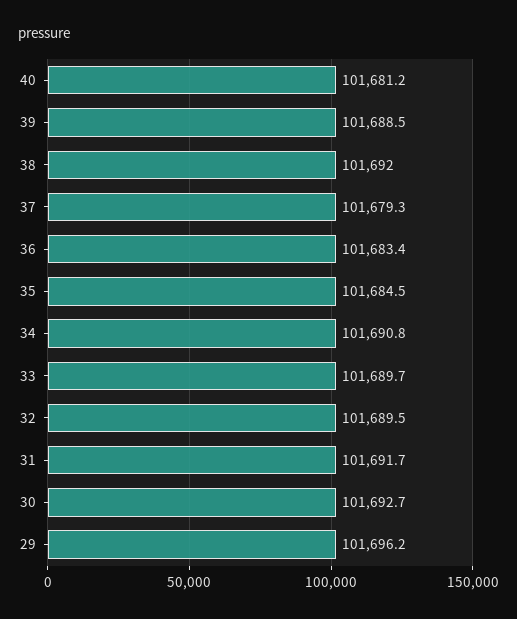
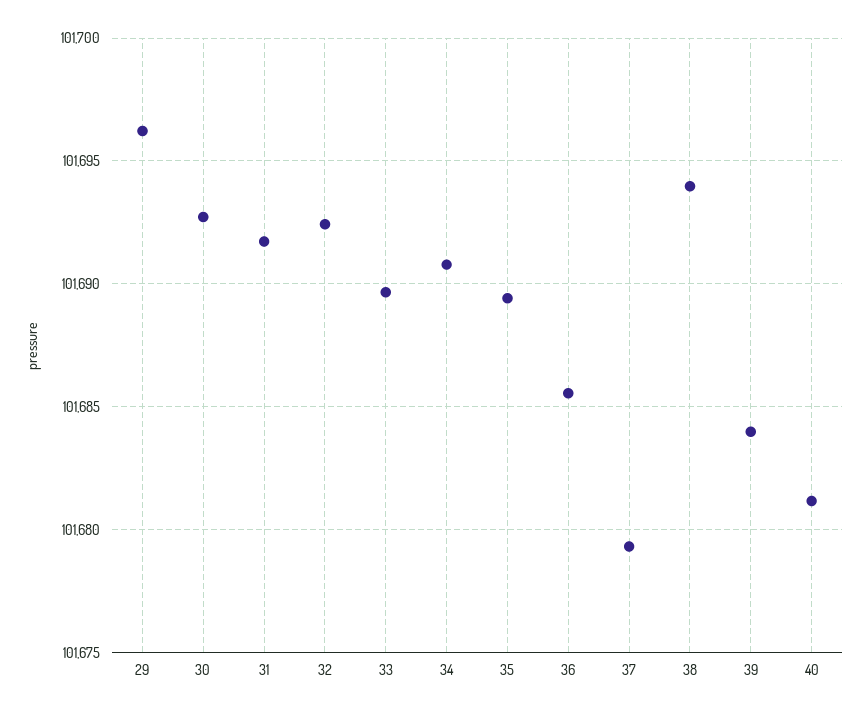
  {
    "40": 101681.2,
-   "39": 101688.5,
+   "39": 101684,
-   "38": 101692,
+   "38": 101694,
    "37": 101679.3,
-   "36": 101683.4,
+   "36": 101685.5,
-   "35": 101684.5,
+   "35": 101689.5,
    "34": 101690.8,
    "33": 101689.7,
-   "32": 101689.5,
+   "32": 101692.5,
    "31": 101691.7,
    "30": 101692.7,
    "29": 101696.2
  }

